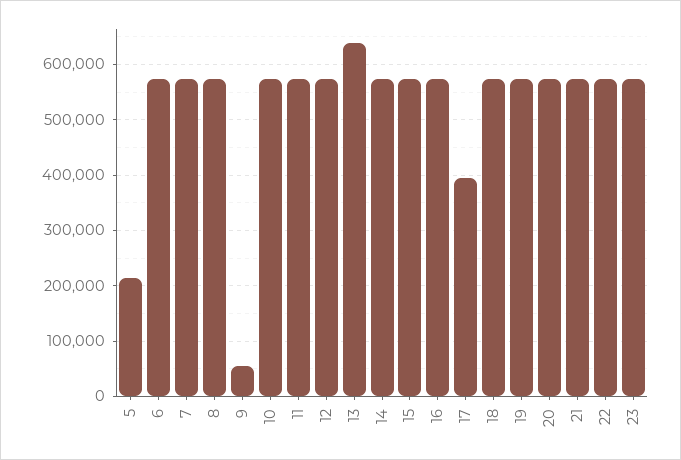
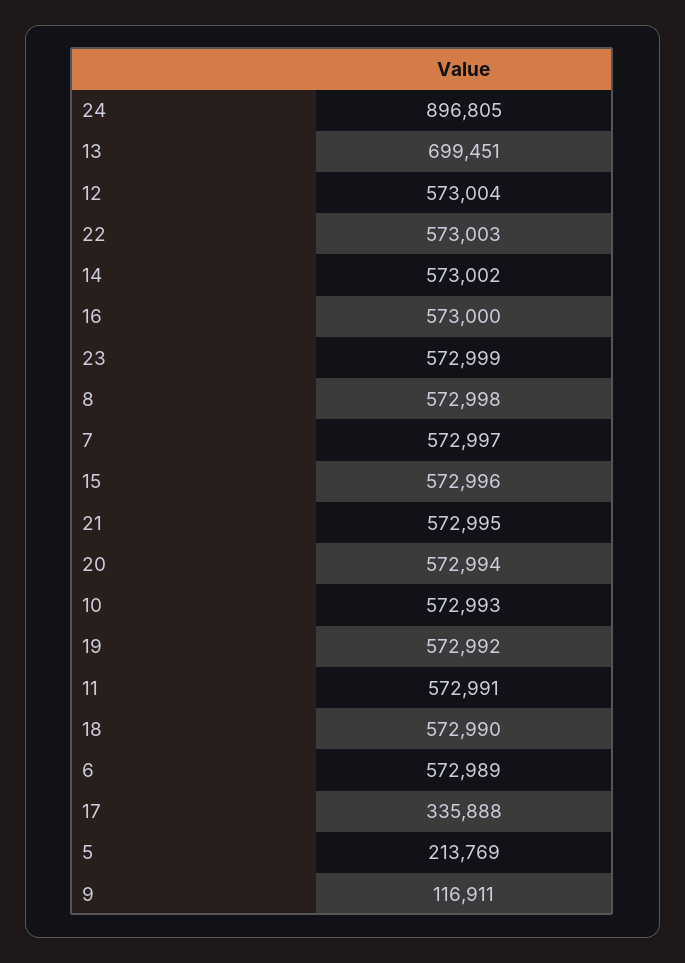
  {
    "5": 213769,
    "6": 572989,
    "7": 572997,
    "8": 572998,
-   "9": 60000,
+   "9": 116911,
    "10": 572993,
    "11": 572991,
    "12": 573004,
-   "13": 640000,
+   "13": 699451,
    "14": 573002,
    "15": 572996,
    "16": 573000,
-   "17": 400000,
+   "17": 335888,
    "18": 572990,
    "19": 572992,
    "20": 572994,
    "21": 572995,
    "22": 573003,
-   "23": 572999
+   "23": 572999,
+   "24": 896805
  }

